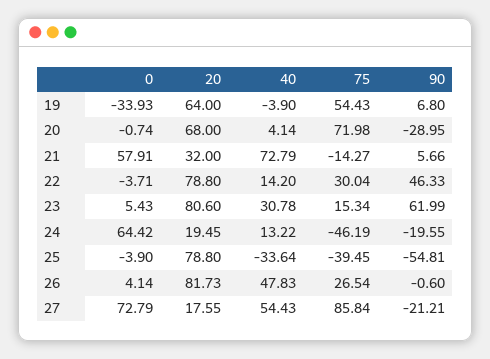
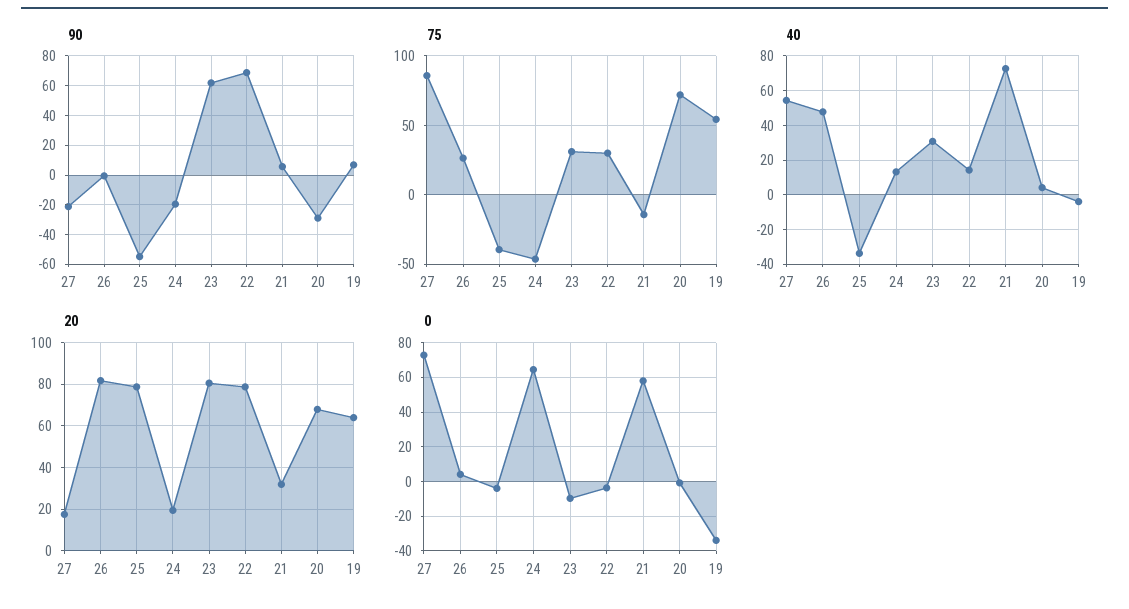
  {
    "0": {
      "19": -33.93,
      "20": -0.74,
      "21": 57.91,
      "22": -3.71,
-     "23": 5.43,
+     "23": -10,
      "24": 64.42,
      "25": -3.9,
      "26": 4.14,
      "27": 72.79
    },
    "20": {
      "19": 64,
      "20": 68,
      "21": 32,
      "22": 78.8,
      "23": 80.6,
      "24": 19.45,
      "25": 78.8,
      "26": 81.73,
      "27": 17.55
    },
    "40": {
      "19": -3.9,
      "20": 4.14,
      "21": 72.79,
      "22": 14.2,
      "23": 30.78,
      "24": 13.22,
      "25": -33.64,
      "26": 47.83,
      "27": 54.43
    },
    "75": {
      "19": 54.43,
      "20": 71.98,
      "21": -14.27,
      "22": 30.04,
-     "23": 15.34,
+     "23": 30,
      "24": -46.19,
      "25": -39.45,
      "26": 26.54,
      "27": 85.84
    },
    "90": {
      "19": 6.8,
      "20": -28.95,
      "21": 5.66,
-     "22": 46.33,
+     "22": 70,
      "23": 61.99,
      "24": -19.55,
      "25": -54.81,
      "26": -0.6,
      "27": -21.21
    }
  }

